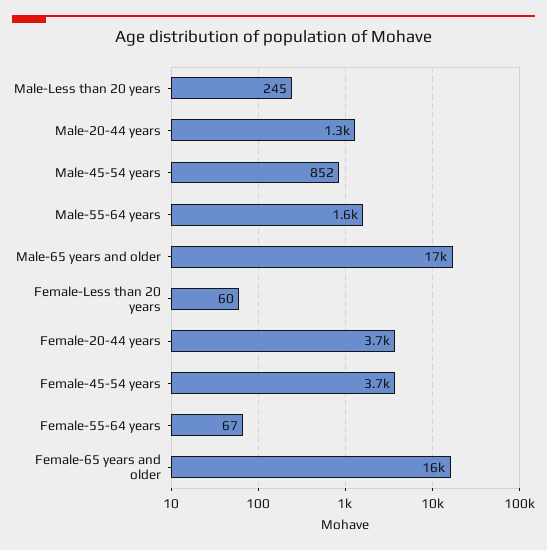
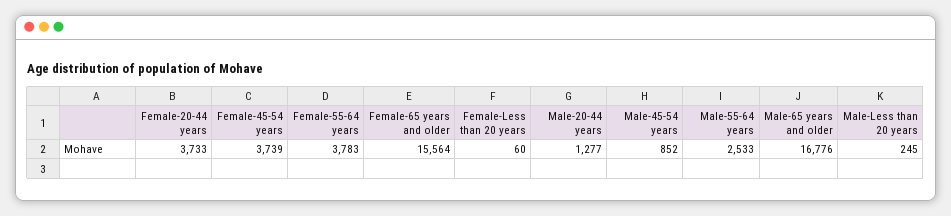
  {
    "Male-Less than 20 years": 245,
    "Male-20-44 years": 1277,
    "Male-45-54 years": 852,
-   "Male-55-64 years": 1600,
+   "Male-55-64 years": 2533,
    "Male-65 years and older": 16776,
    "Female-Less than 20 years": 60,
    "Female-20-44 years": 3733,
    "Female-45-54 years": 3739,
-   "Female-55-64 years": 67,
+   "Female-55-64 years": 3783,
    "Female-65 years and older": 15564
  }

